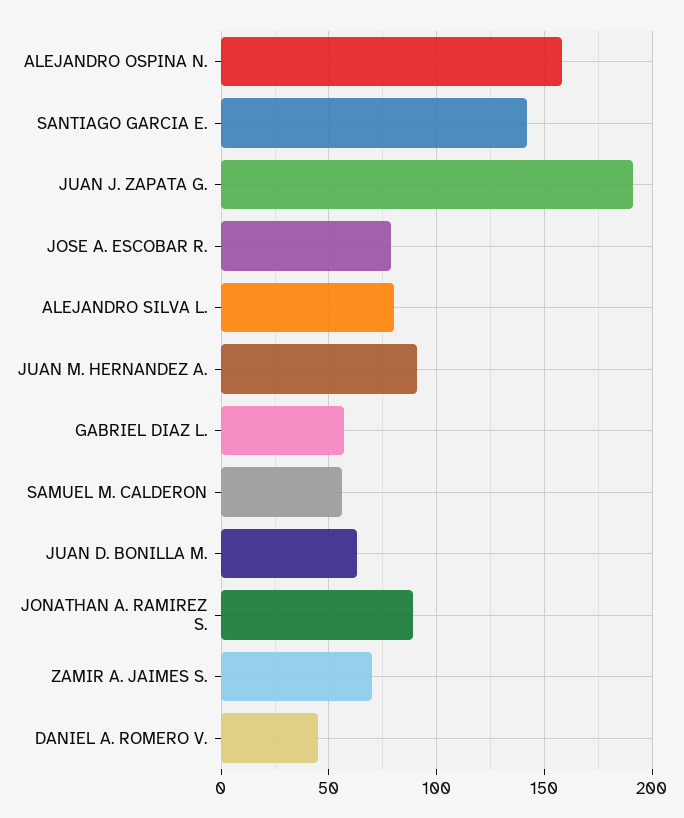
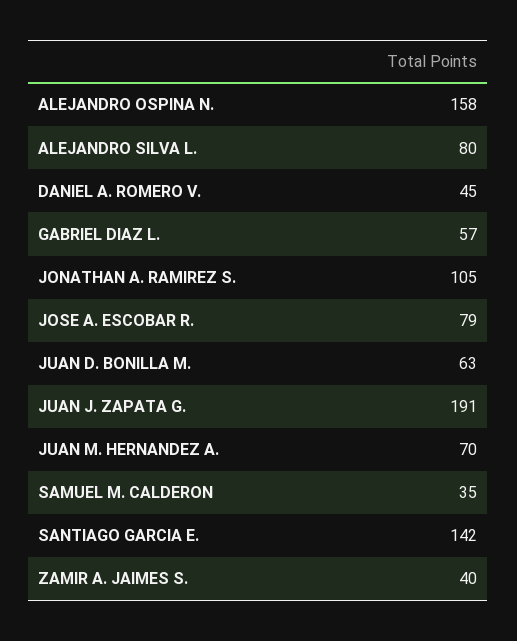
  {
    "ALEJANDRO OSPINA N.": 158,
    "SANTIAGO GARCIA E.": 142,
    "JUAN J. ZAPATA G.": 191,
    "JOSE A. ESCOBAR R.": 79,
    "ALEJANDRO SILVA L.": 80,
-   "JUAN M. HERNANDEZ A.": 90,
+   "JUAN M. HERNANDEZ A.": 70,
    "GABRIEL DIAZ L.": 57,
-   "SAMUEL M. CALDERON": 55,
+   "SAMUEL M. CALDERON": 35,
    "JUAN D. BONILLA M.": 63,
-   "JONATHAN A. RAMIREZ S.": 90,
+   "JONATHAN A. RAMIREZ S.": 105,
-   "ZAMIR A. JAIMES S.": 70,
+   "ZAMIR A. JAIMES S.": 40,
    "DANIEL A. ROMERO V.": 45
  }

